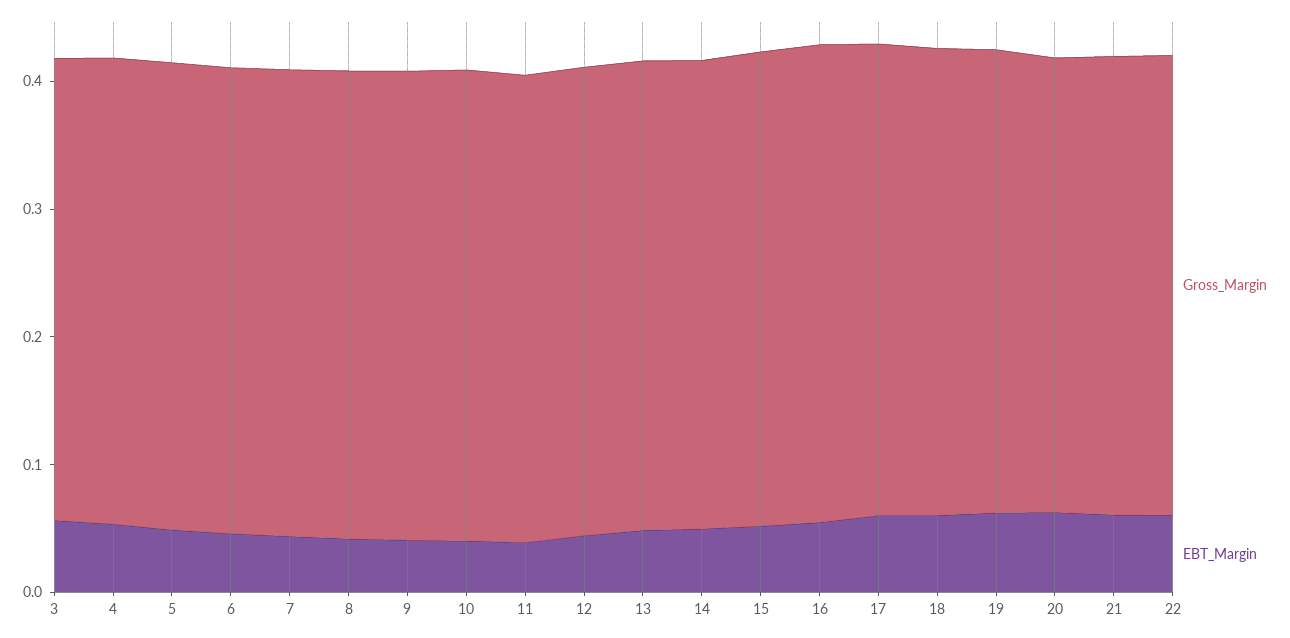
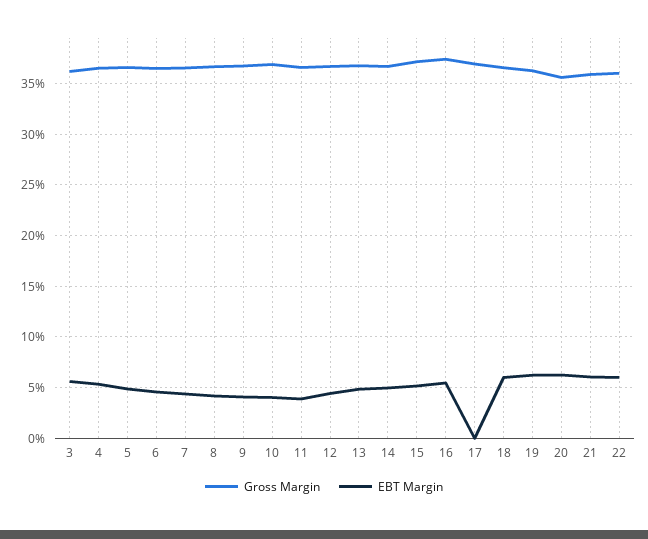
  {
    "Gross_Margin": {
      "3": 0.36,
      "4": 0.37,
      "5": 0.37,
      "6": 0.37,
      "7": 0.37,
      "8": 0.37,
      "9": 0.37,
      "10": 0.37,
      "11": 0.37,
      "12": 0.37,
      "13": 0.37,
      "14": 0.37,
      "15": 0.37,
      "16": 0.37,
      "17": 0.37,
      "18": 0.37,
      "19": 0.36,
      "20": 0.36,
      "21": 0.36,
      "22": 0.36
    },
    "EBT_Margin": {
      "3": 0.06,
      "4": 0.05,
      "5": 0.05,
      "6": 0.05,
      "7": 0.04,
      "8": 0.04,
      "9": 0.04,
      "10": 0.04,
      "11": 0.04,
      "12": 0.04,
      "13": 0.05,
      "14": 0.05,
      "15": 0.05,
      "16": 0.05,
-     "17": 0.06,
+     "17": 0,
      "18": 0.06,
      "19": 0.06,
      "20": 0.06,
      "21": 0.06,
      "22": 0.06
    }
  }

